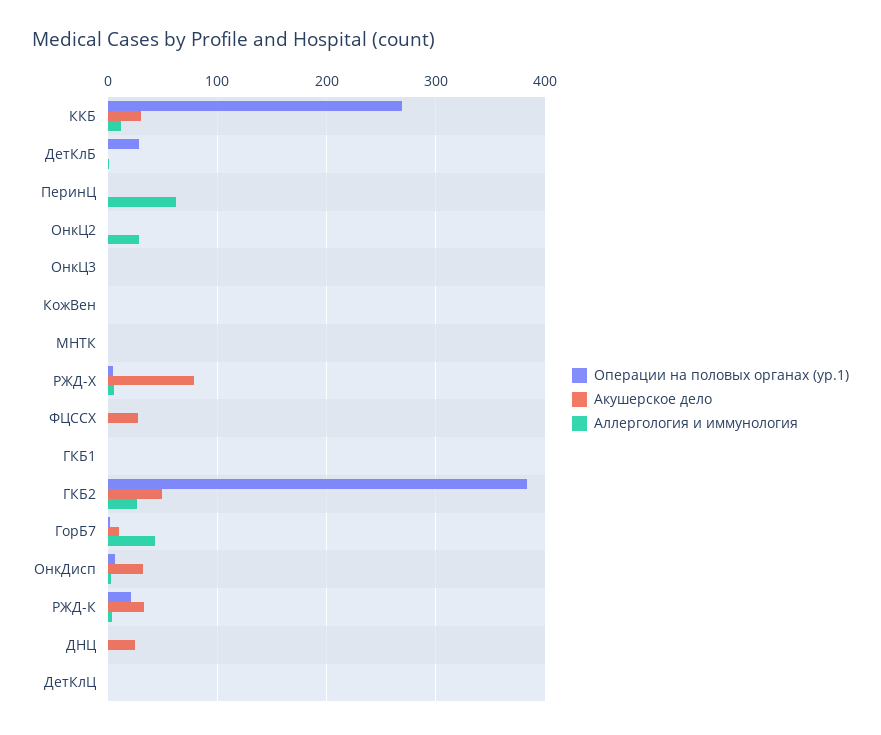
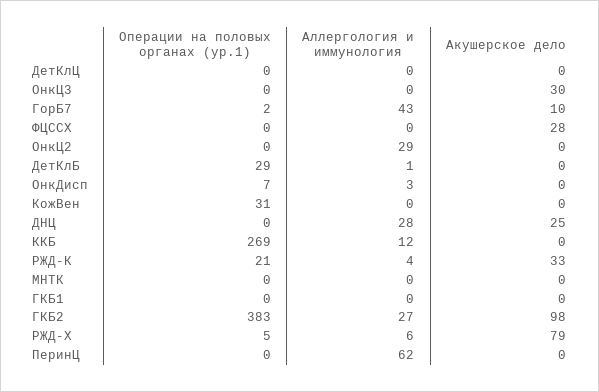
  {
    "Операции на половых органах (ур.1)": {
      "ККБ": 269,
      "ДетКлБ": 29,
      "ПеринЦ": 0,
      "ОнкЦ2": 0,
      "ОнкЦ3": 0,
-     "КожВен": 0,
+     "КожВен": 31,
      "МНТК": 0,
      "РЖД-Х": 5,
      "ФЦССХ": 0,
      "ГКБ1": 0,
      "ГКБ2": 383,
      "ГорБ7": 2,
      "ОнкДисп": 7,
      "РЖД-К": 21,
      "ДНЦ": 0,
      "ДетКлЦ": 0
    },
    "Акушерское дело": {
-     "ККБ": 30,
+     "ККБ": 0,
      "ДетКлБ": 0,
      "ПеринЦ": 0,
      "ОнкЦ2": 0,
-     "ОнкЦ3": 0,
+     "ОнкЦ3": 30,
      "КожВен": 0,
      "МНТК": 0,
      "РЖД-Х": 79,
      "ФЦССХ": 28,
      "ГКБ1": 0,
-     "ГКБ2": 50,
+     "ГКБ2": 98,
      "ГорБ7": 10,
-     "ОнкДисп": 30,
+     "ОнкДисп": 0,
      "РЖД-К": 33,
      "ДНЦ": 25,
      "ДетКлЦ": 0
    },
    "Аллергология и иммунология": {
      "ККБ": 12,
      "ДетКлБ": 1,
      "ПеринЦ": 62,
      "ОнкЦ2": 29,
      "ОнкЦ3": 0,
      "КожВен": 0,
      "МНТК": 0,
      "РЖД-Х": 6,
      "ФЦССХ": 0,
      "ГКБ1": 0,
      "ГКБ2": 27,
      "ГорБ7": 43,
      "ОнкДисп": 3,
      "РЖД-К": 4,
-     "ДНЦ": 0,
+     "ДНЦ": 28,
      "ДетКлЦ": 0
    }
  }

